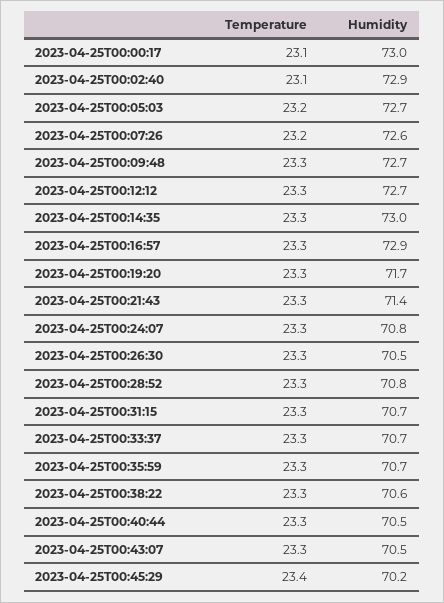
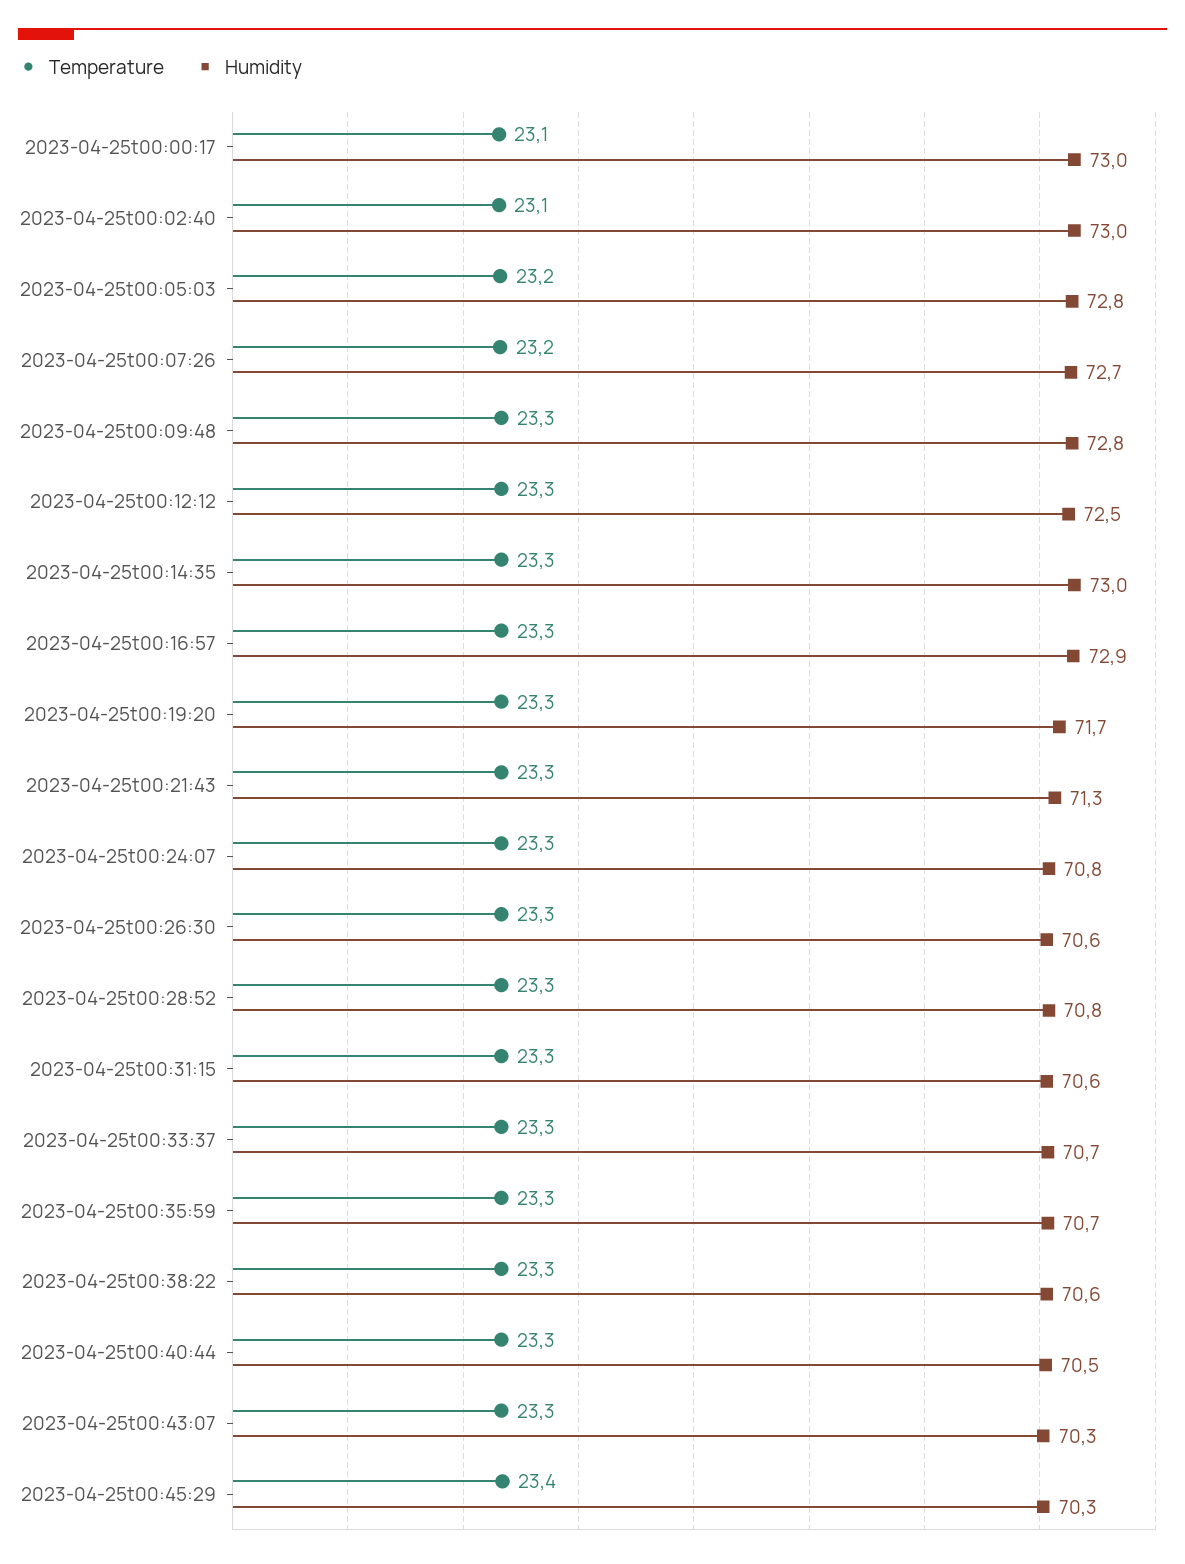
  {
    "Temperature": {
      "2023-04-25T00:00:17": 23.1,
      "2023-04-25T00:02:40": 23.1,
      "2023-04-25T00:05:03": 23.2,
      "2023-04-25T00:07:26": 23.2,
      "2023-04-25T00:09:48": 23.3,
      "2023-04-25T00:12:12": 23.3,
      "2023-04-25T00:14:35": 23.3,
      "2023-04-25T00:16:57": 23.3,
      "2023-04-25T00:19:20": 23.3,
      "2023-04-25T00:21:43": 23.3,
      "2023-04-25T00:24:07": 23.3,
      "2023-04-25T00:26:30": 23.3,
      "2023-04-25T00:28:52": 23.3,
      "2023-04-25T00:31:15": 23.3,
      "2023-04-25T00:33:37": 23.3,
      "2023-04-25T00:35:59": 23.3,
      "2023-04-25T00:38:22": 23.3,
      "2023-04-25T00:40:44": 23.3,
      "2023-04-25T00:43:07": 23.3,
      "2023-04-25T00:45:29": 23.4
    },
    "Humidity": {
      "2023-04-25T00:00:17": 73,
-     "2023-04-25T00:02:40": 72.9,
+     "2023-04-25T00:02:40": 73,
-     "2023-04-25T00:05:03": 72.7,
+     "2023-04-25T00:05:03": 72.8,
-     "2023-04-25T00:07:26": 72.6,
+     "2023-04-25T00:07:26": 72.7,
-     "2023-04-25T00:09:48": 72.7,
+     "2023-04-25T00:09:48": 72.8,
-     "2023-04-25T00:12:12": 72.7,
+     "2023-04-25T00:12:12": 72.5,
      "2023-04-25T00:14:35": 73,
      "2023-04-25T00:16:57": 72.9,
      "2023-04-25T00:19:20": 71.7,
-     "2023-04-25T00:21:43": 71.4,
+     "2023-04-25T00:21:43": 71.3,
      "2023-04-25T00:24:07": 70.8,
-     "2023-04-25T00:26:30": 70.5,
+     "2023-04-25T00:26:30": 70.6,
      "2023-04-25T00:28:52": 70.8,
-     "2023-04-25T00:31:15": 70.7,
+     "2023-04-25T00:31:15": 70.6,
      "2023-04-25T00:33:37": 70.7,
      "2023-04-25T00:35:59": 70.7,
      "2023-04-25T00:38:22": 70.6,
      "2023-04-25T00:40:44": 70.5,
-     "2023-04-25T00:43:07": 70.5,
+     "2023-04-25T00:43:07": 70.3,
-     "2023-04-25T00:45:29": 70.2
+     "2023-04-25T00:45:29": 70.3
    }
  }

